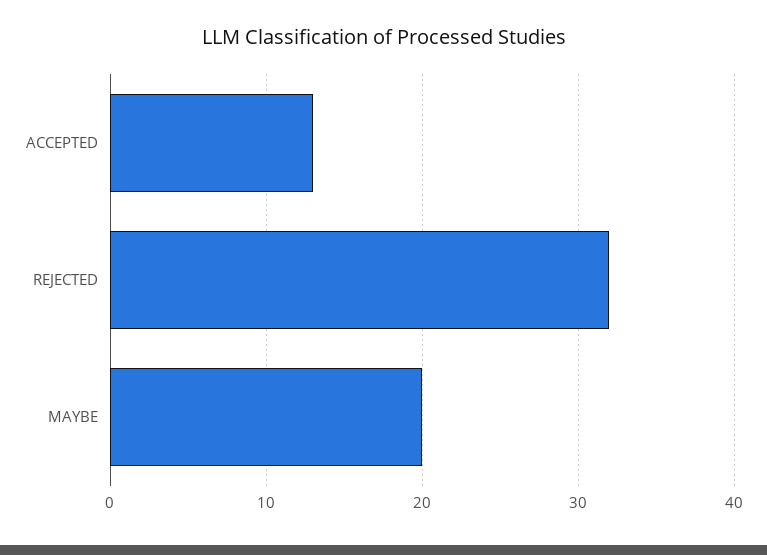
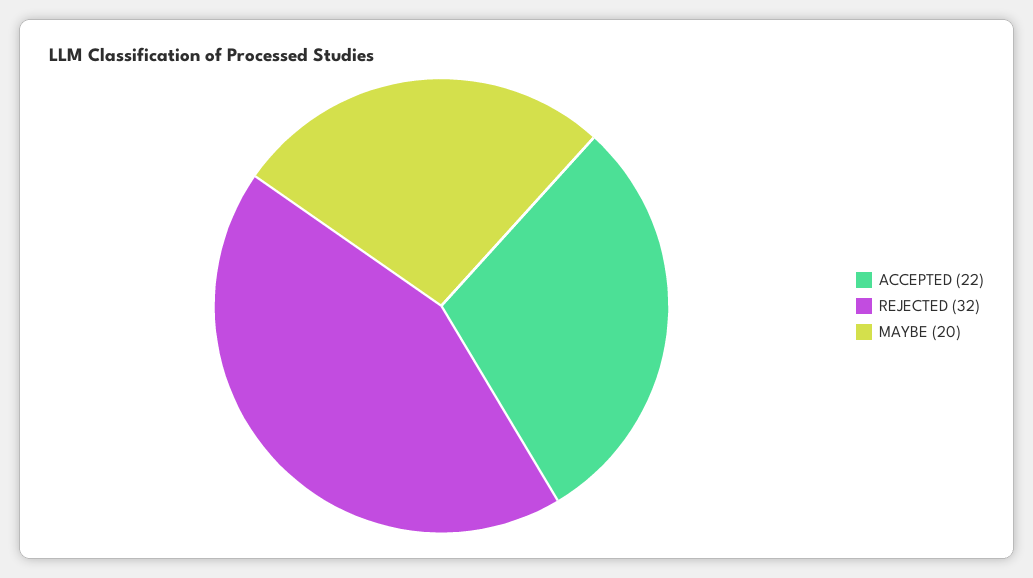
  {
-   "ACCEPTED": 13,
+   "ACCEPTED": 22,
    "REJECTED": 32,
    "MAYBE": 20
  }

